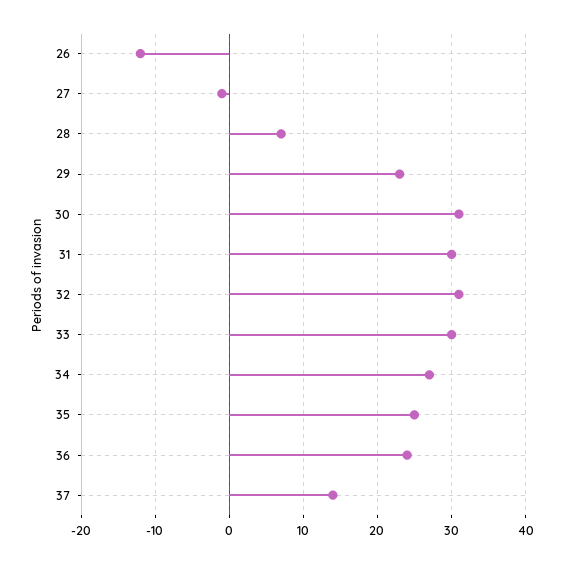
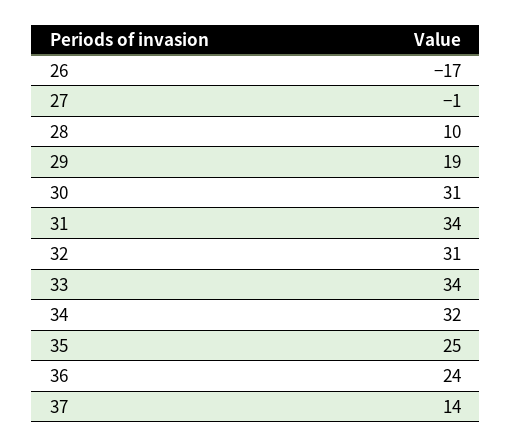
  {
-   "26": -12,
+   "26": -17,
    "27": -1,
-   "28": 7,
+   "28": 10,
-   "29": 23,
+   "29": 19,
    "30": 31,
-   "31": 30,
+   "31": 34,
    "32": 31,
-   "33": 30,
+   "33": 34,
-   "34": 27,
+   "34": 32,
    "35": 25,
    "36": 24,
    "37": 14
  }

